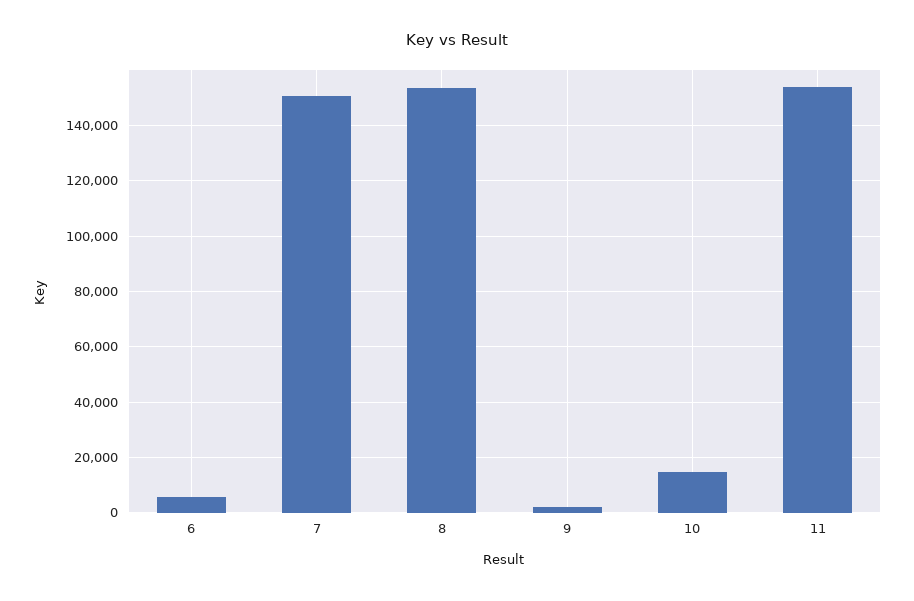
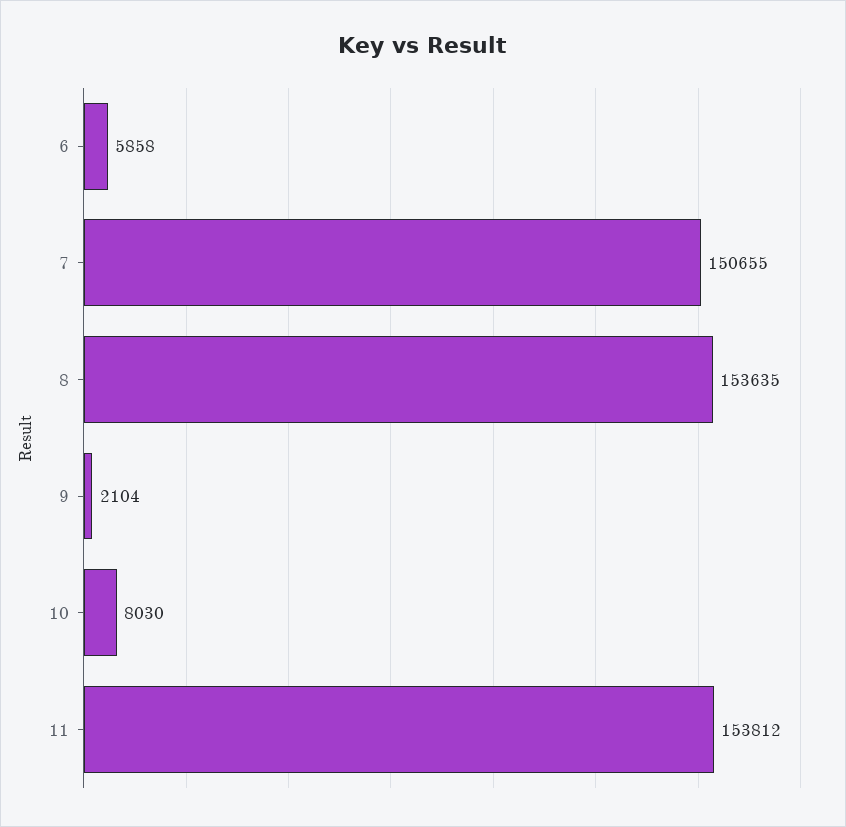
  {
    "6": 5858,
    "7": 150655,
    "8": 153635,
    "9": 2104,
-   "10": 15000,
+   "10": 8030,
    "11": 153812
  }

